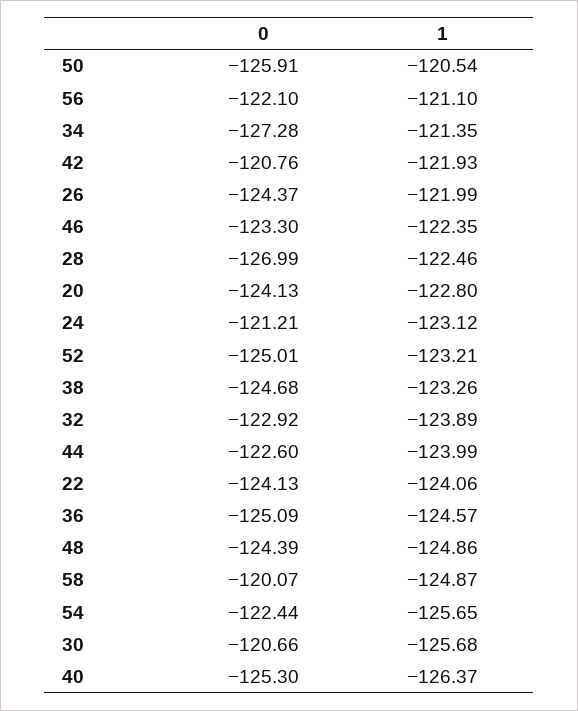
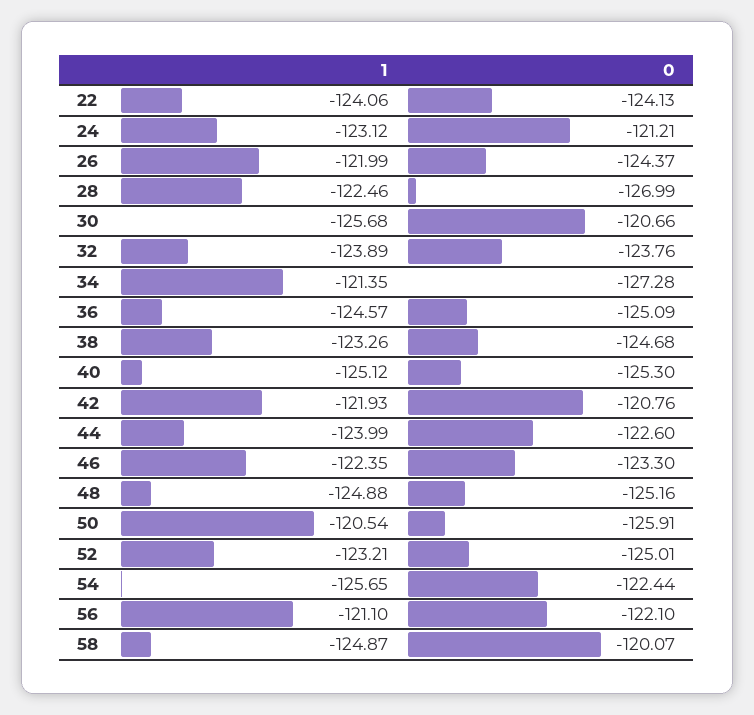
  {
    "0": {
      "50": -125.91,
      "56": -122.1,
      "34": -127.28,
      "42": -120.76,
      "26": -124.37,
      "46": -123.3,
      "28": -126.99,
-     "20": -124.13,
      "24": -121.21,
      "52": -125.01,
      "38": -124.68,
-     "32": -122.92,
+     "32": -123.76,
      "44": -122.6,
      "22": -124.13,
      "36": -125.09,
-     "48": -124.39,
+     "48": -125.16,
      "58": -120.07,
      "54": -122.44,
      "30": -120.66,
      "40": -125.3
    },
    "1": {
      "50": -120.54,
      "56": -121.1,
      "34": -121.35,
      "42": -121.93,
      "26": -121.99,
      "46": -122.35,
      "28": -122.46,
-     "20": -122.8,
      "24": -123.12,
      "52": -123.21,
      "38": -123.26,
      "32": -123.89,
      "44": -123.99,
      "22": -124.06,
      "36": -124.57,
-     "48": -124.86,
+     "48": -124.88,
      "58": -124.87,
      "54": -125.65,
      "30": -125.68,
-     "40": -126.37
+     "40": -125.12
    }
  }

